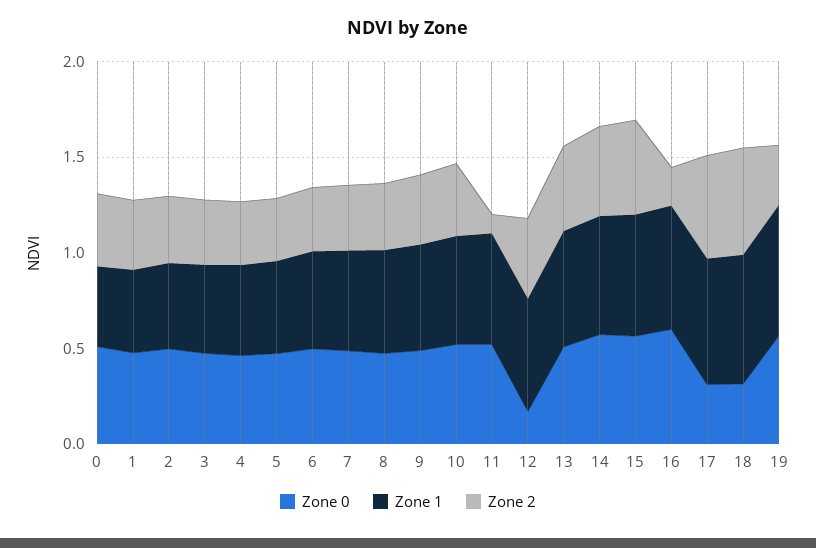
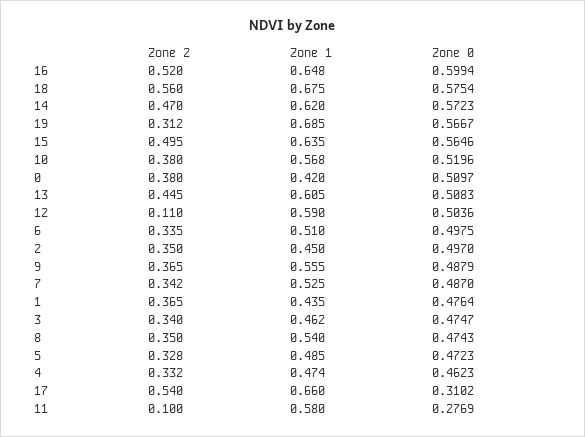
  {
    "Zone 0": {
      "0": 0.5097,
      "1": 0.4764,
      "2": 0.497,
      "3": 0.4747,
      "4": 0.4623,
      "5": 0.4723,
      "6": 0.4975,
      "7": 0.487,
      "8": 0.4743,
      "9": 0.4879,
      "10": 0.5196,
-     "11": 0.5,
+     "11": 0.2769,
-     "12": 0.2,
+     "12": 0.5036,
      "13": 0.5083,
      "14": 0.5723,
      "15": 0.5646,
      "16": 0.5994,
      "17": 0.3102,
-     "18": 0.3,
+     "18": 0.5754,
      "19": 0.5667
    },
    "Zone 1": {
      "0": 0.42,
      "1": 0.435,
      "2": 0.45,
      "3": 0.462,
      "4": 0.474,
      "5": 0.485,
      "6": 0.51,
      "7": 0.525,
      "8": 0.54,
      "9": 0.555,
      "10": 0.568,
      "11": 0.58,
      "12": 0.59,
      "13": 0.605,
      "14": 0.62,
      "15": 0.635,
      "16": 0.648,
      "17": 0.66,
      "18": 0.675,
      "19": 0.685
    },
    "Zone 2": {
      "0": 0.38,
      "1": 0.365,
      "2": 0.35,
      "3": 0.34,
      "4": 0.332,
      "5": 0.328,
      "6": 0.335,
      "7": 0.342,
      "8": 0.35,
      "9": 0.365,
      "10": 0.38,
      "11": 0.1,
-     "12": 0.4,
+     "12": 0.11,
      "13": 0.445,
      "14": 0.47,
      "15": 0.495,
-     "16": 0.2,
+     "16": 0.52,
      "17": 0.54,
      "18": 0.56,
      "19": 0.312
    }
  }

